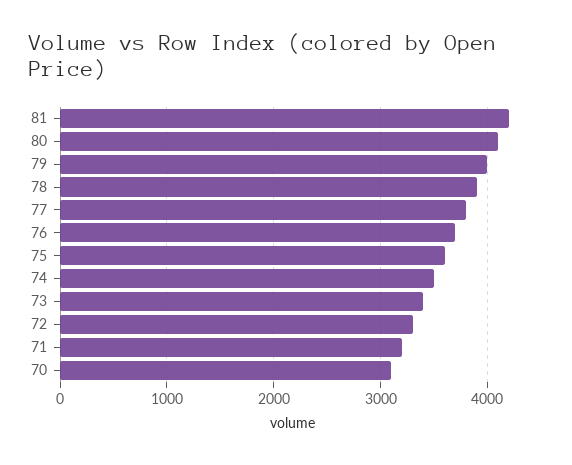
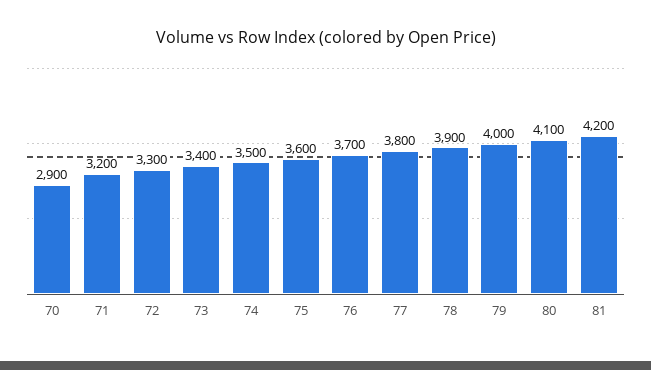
  {
    "81": 4200,
    "80": 4100,
    "79": 4000,
    "78": 3900,
    "77": 3800,
    "76": 3700,
    "75": 3600,
    "74": 3500,
    "73": 3400,
    "72": 3300,
    "71": 3200,
-   "70": 3100
+   "70": 2900
  }

